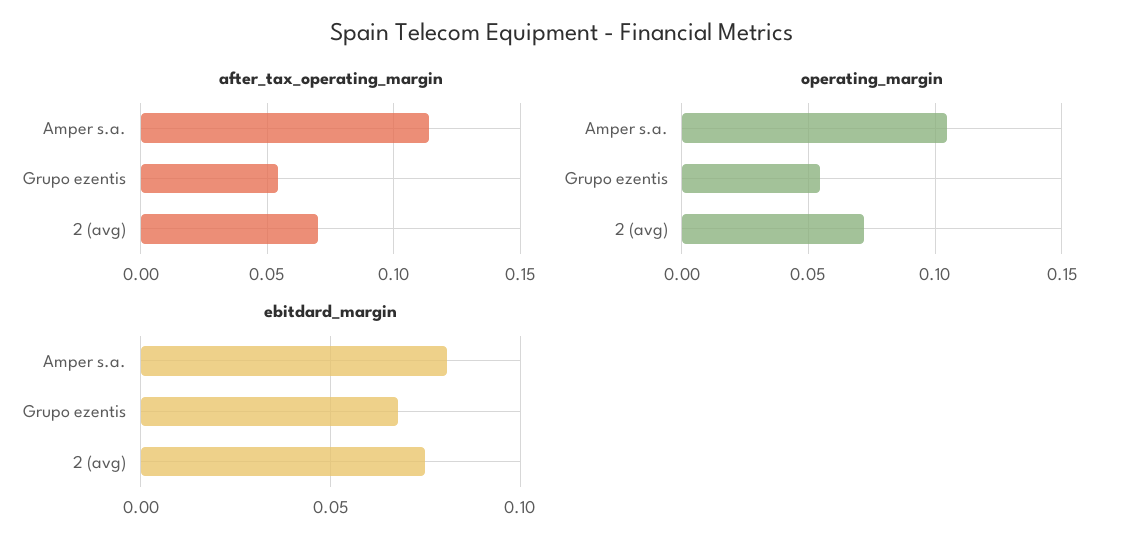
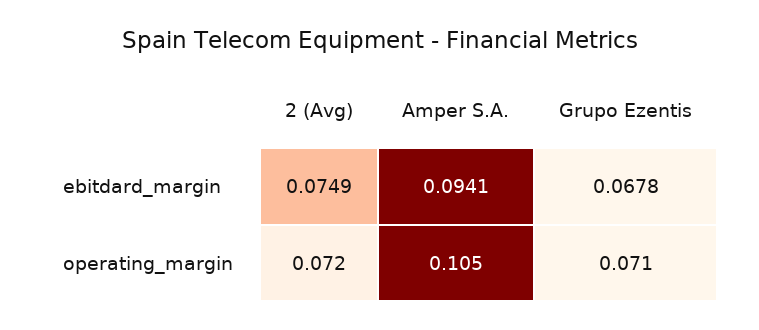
  {
-   "after_tax_operating_margin": {
-     "Amper s.a.": 0.115,
-     "Grupo ezentis": 0.055,
-     "2 (avg)": 0.07
-   },
    "operating_margin": {
      "Amper s.a.": 0.105,
-     "Grupo ezentis": 0.055,
+     "Grupo ezentis": 0.071,
      "2 (avg)": 0.072
    },
    "ebitdard_margin": {
-     "Amper s.a.": 0.08,
+     "Amper s.a.": 0.0941,
      "Grupo ezentis": 0.0678,
      "2 (avg)": 0.0749
    }
  }

